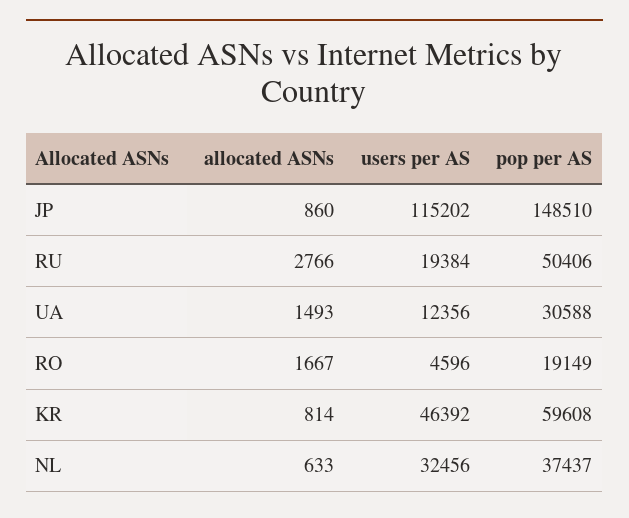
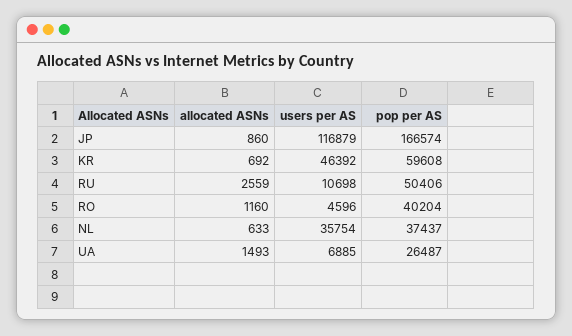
  {
    "allocated ASNs": {
      "JP": 860,
-     "RU": 2766,
+     "RU": 2559,
      "UA": 1493,
-     "RO": 1667,
+     "RO": 1160,
-     "KR": 814,
+     "KR": 692,
      "NL": 633
    },
    "users per AS": {
-     "JP": 115202,
+     "JP": 116879,
-     "RU": 19384,
+     "RU": 10698,
-     "UA": 12356,
+     "UA": 6885,
      "RO": 4596,
      "KR": 46392,
-     "NL": 32456
+     "NL": 35754
    },
    "pop per AS": {
-     "JP": 148510,
+     "JP": 166574,
      "RU": 50406,
-     "UA": 30588,
+     "UA": 26487,
-     "RO": 19149,
+     "RO": 40204,
      "KR": 59608,
      "NL": 37437
    }
  }

